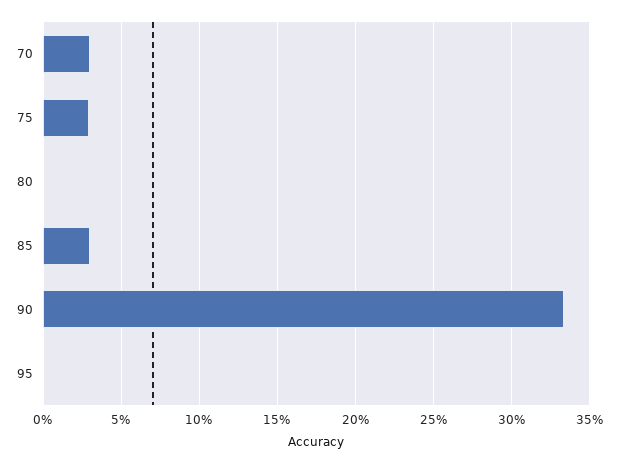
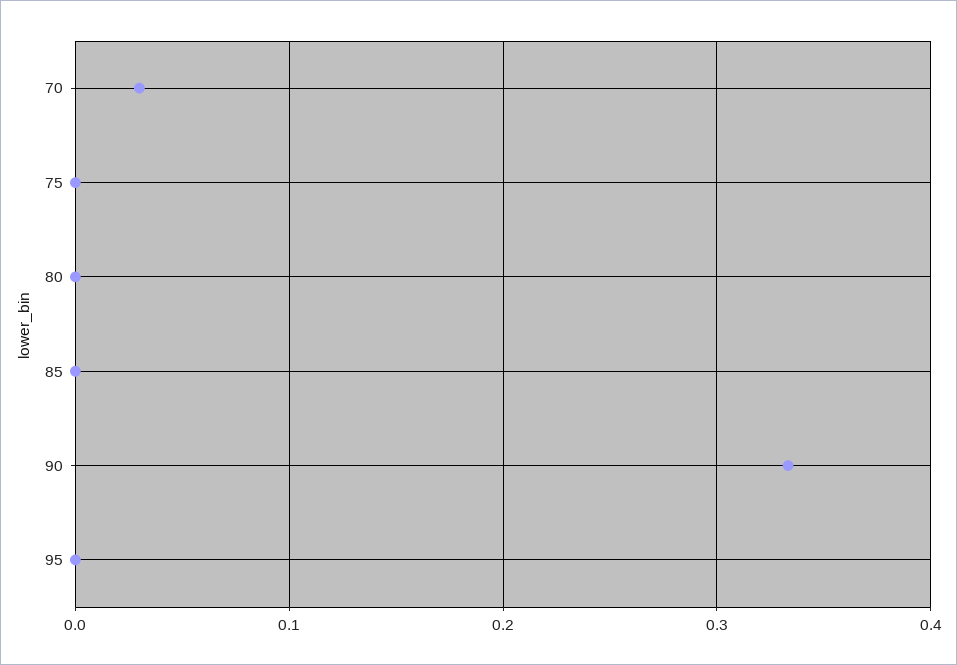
  {
    "70": 0.03,
-   "75": 0.03,
+   "75": 0,
    "80": 0,
-   "85": 0.03,
+   "85": 0,
    "90": 0.335,
    "95": 0
  }

